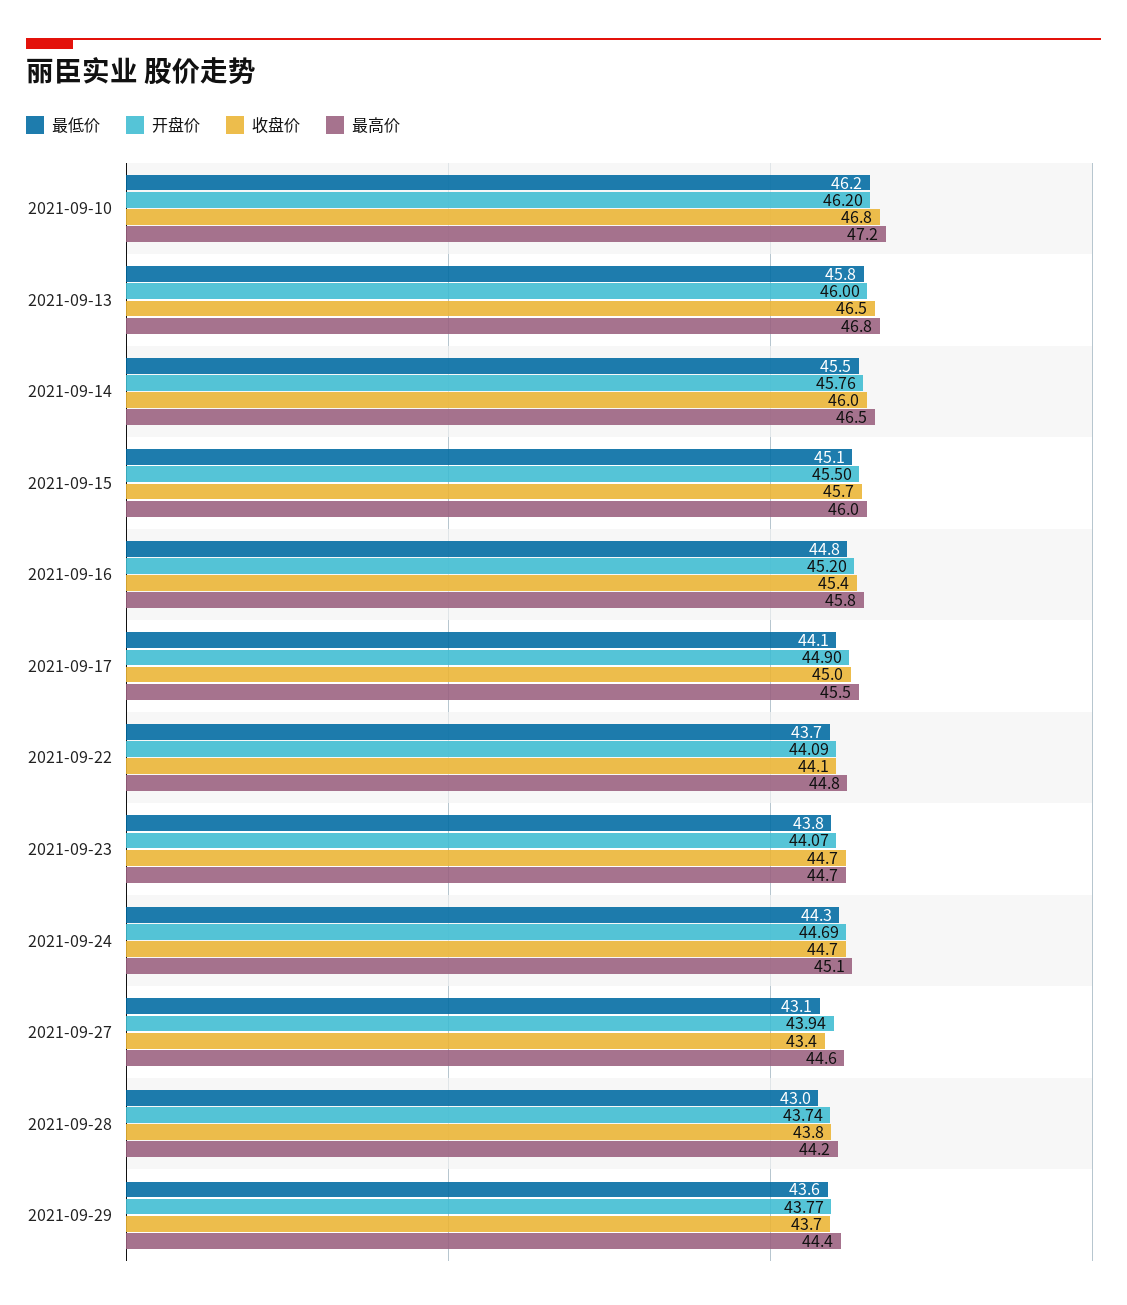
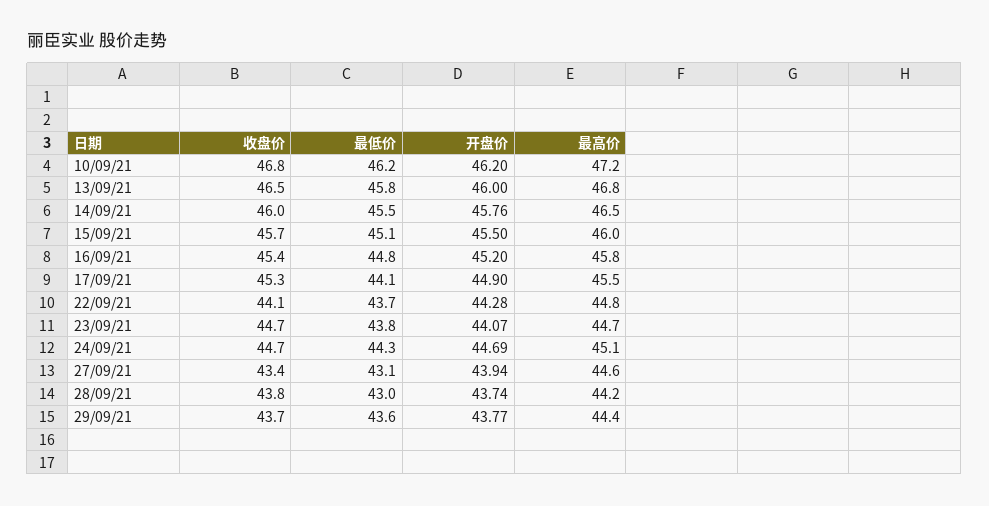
  {
    "最低价": {
      "2021-09-10": 46.2,
      "2021-09-13": 45.8,
      "2021-09-14": 45.5,
      "2021-09-15": 45.1,
      "2021-09-16": 44.8,
      "2021-09-17": 44.1,
      "2021-09-22": 43.7,
      "2021-09-23": 43.8,
      "2021-09-24": 44.3,
      "2021-09-27": 43.1,
      "2021-09-28": 43,
      "2021-09-29": 43.6
    },
    "开盘价": {
      "2021-09-10": 46.2,
      "2021-09-13": 46,
      "2021-09-14": 45.76,
      "2021-09-15": 45.5,
      "2021-09-16": 45.2,
      "2021-09-17": 44.9,
-     "2021-09-22": 44.09,
+     "2021-09-22": 44.28,
      "2021-09-23": 44.07,
      "2021-09-24": 44.69,
      "2021-09-27": 43.94,
      "2021-09-28": 43.74,
      "2021-09-29": 43.77
    },
    "收盘价": {
      "2021-09-10": 46.8,
      "2021-09-13": 46.5,
      "2021-09-14": 46,
      "2021-09-15": 45.7,
      "2021-09-16": 45.4,
-     "2021-09-17": 45,
+     "2021-09-17": 45.3,
      "2021-09-22": 44.1,
      "2021-09-23": 44.7,
      "2021-09-24": 44.7,
      "2021-09-27": 43.4,
      "2021-09-28": 43.8,
      "2021-09-29": 43.7
    },
    "最高价": {
      "2021-09-10": 47.2,
      "2021-09-13": 46.8,
      "2021-09-14": 46.5,
      "2021-09-15": 46,
      "2021-09-16": 45.8,
      "2021-09-17": 45.5,
      "2021-09-22": 44.8,
      "2021-09-23": 44.7,
      "2021-09-24": 45.1,
      "2021-09-27": 44.6,
      "2021-09-28": 44.2,
      "2021-09-29": 44.4
    }
  }

